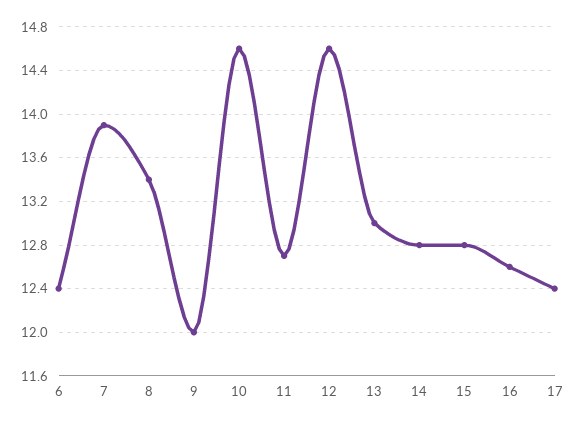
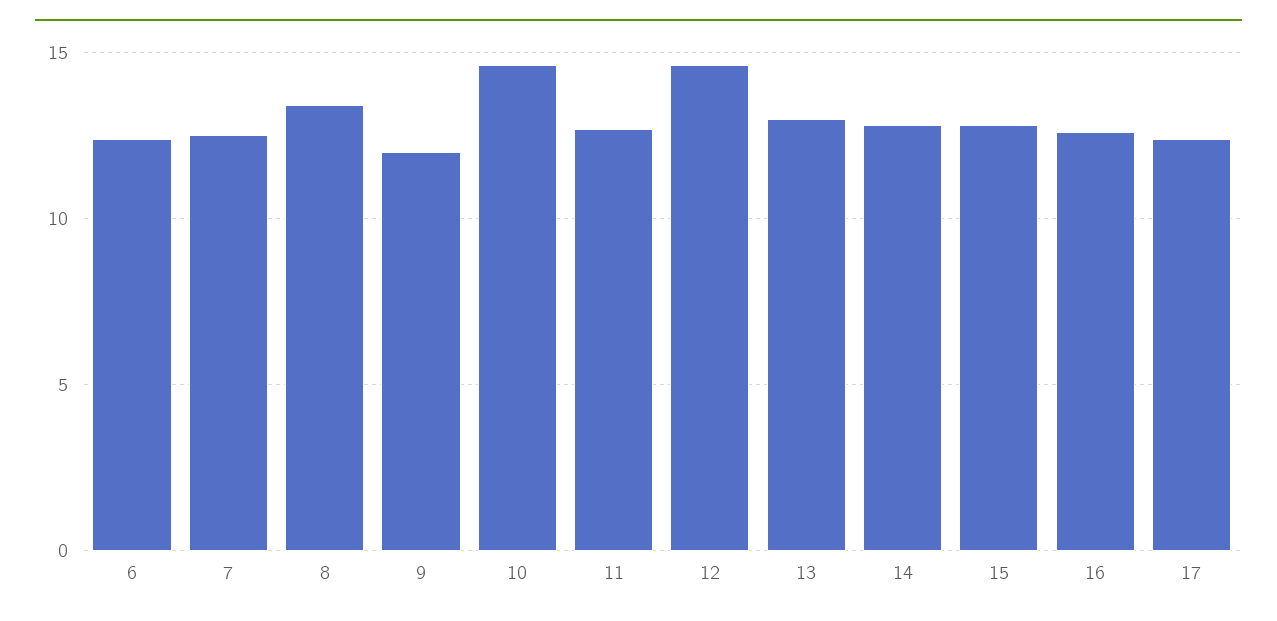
  {
    "6": 12.4,
-   "7": 13.9,
+   "7": 12.5,
    "8": 13.4,
    "9": 12,
    "10": 14.6,
    "11": 12.7,
    "12": 14.6,
    "13": 13,
    "14": 12.8,
    "15": 12.8,
    "16": 12.6,
    "17": 12.4
  }

